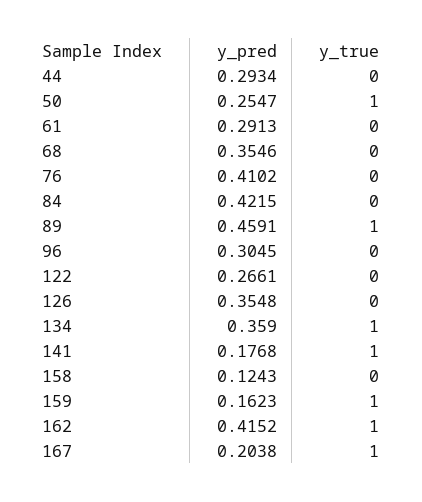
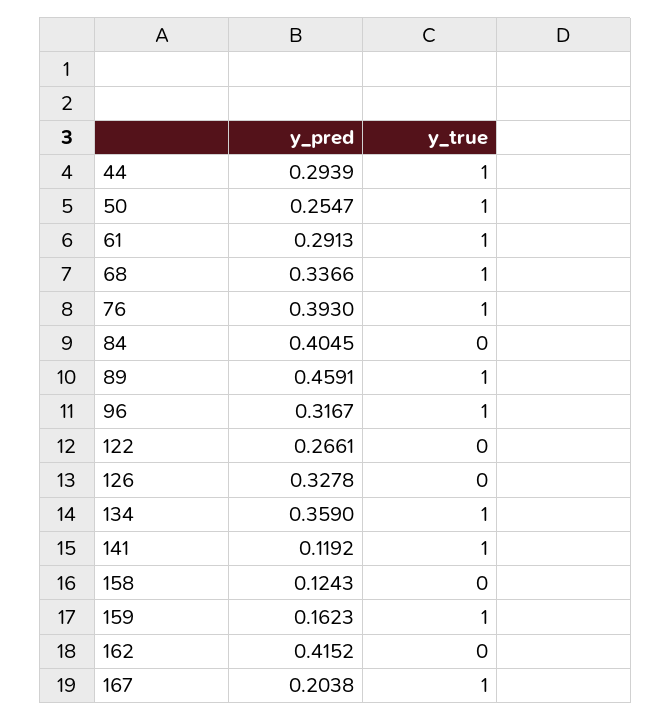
  {
    "y_pred": {
-     "44": 0.2934,
+     "44": 0.2939,
      "50": 0.2547,
      "61": 0.2913,
-     "68": 0.3546,
+     "68": 0.3366,
-     "76": 0.4102,
+     "76": 0.393,
-     "84": 0.4215,
+     "84": 0.4045,
      "89": 0.4591,
-     "96": 0.3045,
+     "96": 0.3167,
      "122": 0.2661,
-     "126": 0.3548,
+     "126": 0.3278,
      "134": 0.359,
-     "141": 0.1768,
+     "141": 0.1192,
      "158": 0.1243,
      "159": 0.1623,
      "162": 0.4152,
      "167": 0.2038
    },
    "y_true": {
-     "44": 0,
+     "44": 1,
      "50": 1,
-     "61": 0,
+     "61": 1,
-     "68": 0,
+     "68": 1,
-     "76": 0,
+     "76": 1,
      "84": 0,
      "89": 1,
-     "96": 0,
+     "96": 1,
      "122": 0,
      "126": 0,
      "134": 1,
      "141": 1,
      "158": 0,
      "159": 1,
-     "162": 1,
+     "162": 0,
      "167": 1
    }
  }

